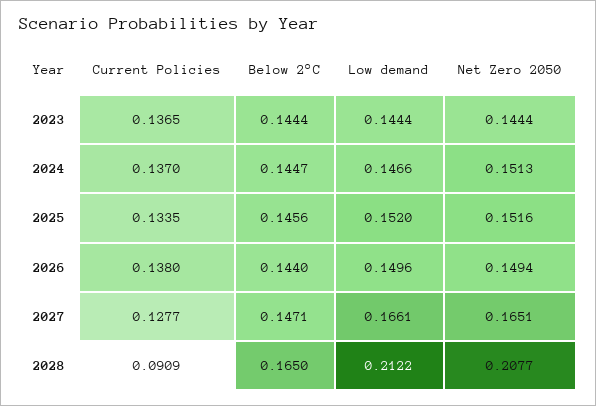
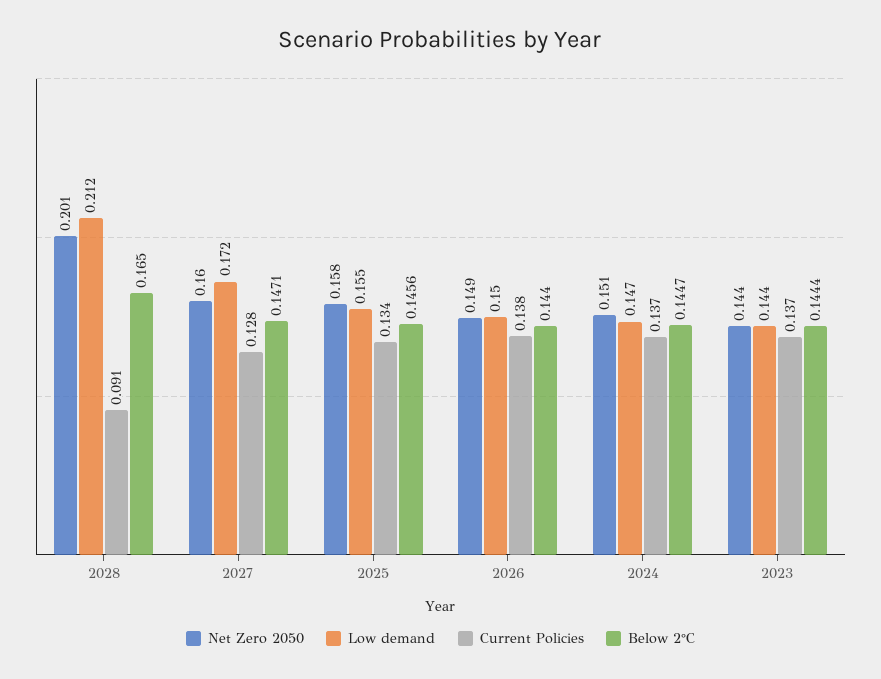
  {
    "Current Policies": {
      "2023": 0.1365,
      "2024": 0.137,
      "2025": 0.1335,
      "2026": 0.138,
      "2027": 0.1277,
      "2028": 0.0909
    },
    "Below 2°C": {
      "2023": 0.1444,
      "2024": 0.1447,
      "2025": 0.1456,
      "2026": 0.144,
      "2027": 0.1471,
      "2028": 0.165
    },
    "Low demand": {
      "2023": 0.1444,
      "2024": 0.1466,
-     "2025": 0.152,
+     "2025": 0.155,
      "2026": 0.1496,
-     "2027": 0.1661,
+     "2027": 0.172,
      "2028": 0.2122
    },
    "Net Zero 2050": {
      "2023": 0.1444,
      "2024": 0.1513,
-     "2025": 0.1516,
+     "2025": 0.158,
      "2026": 0.1494,
-     "2027": 0.1651,
+     "2027": 0.16,
-     "2028": 0.2077
+     "2028": 0.201
    }
  }

